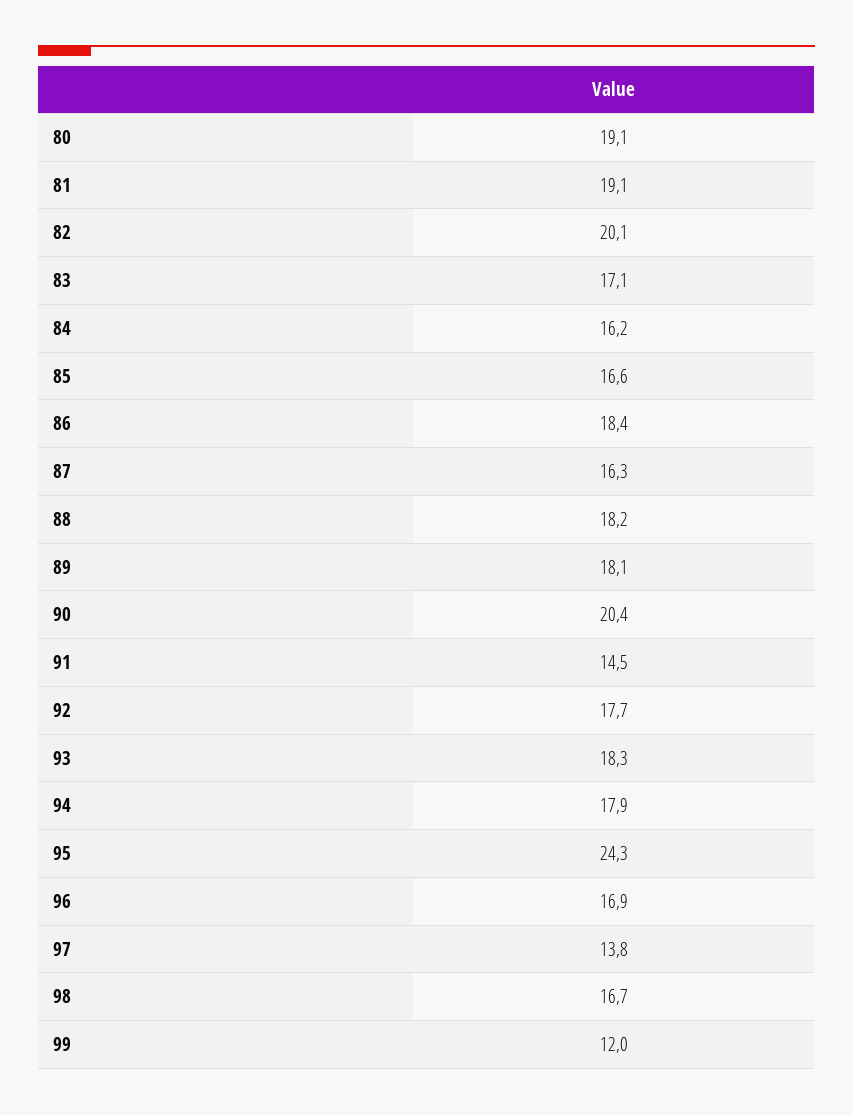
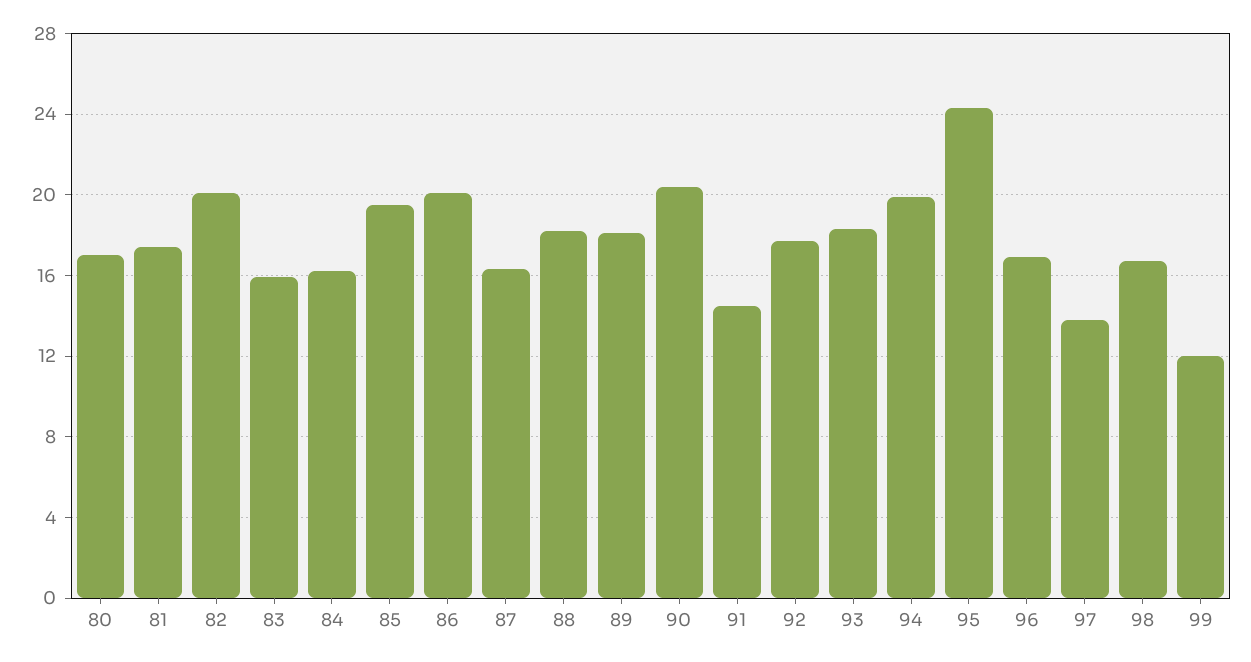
  {
-   "80": 19.1,
+   "80": 17,
-   "81": 19.1,
+   "81": 17.5,
    "82": 20.1,
-   "83": 17.1,
+   "83": 16,
    "84": 16.2,
-   "85": 16.6,
+   "85": 19.5,
-   "86": 18.4,
+   "86": 20,
    "87": 16.3,
    "88": 18.2,
    "89": 18.1,
    "90": 20.4,
    "91": 14.5,
    "92": 17.7,
    "93": 18.3,
-   "94": 17.9,
+   "94": 20,
    "95": 24.3,
    "96": 16.9,
    "97": 13.8,
    "98": 16.7,
    "99": 12
  }

